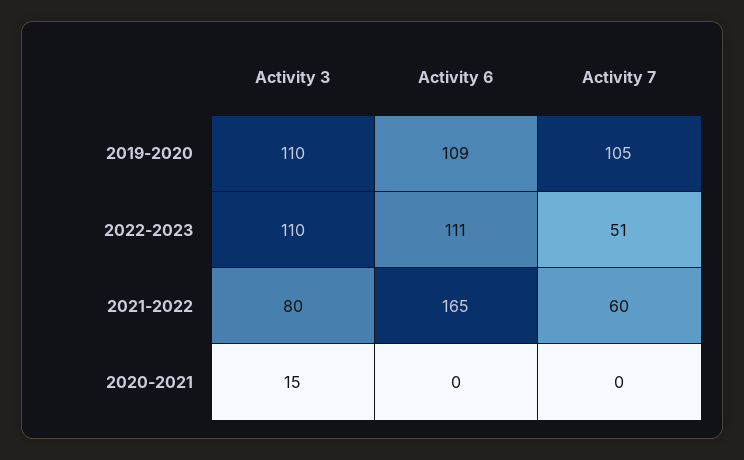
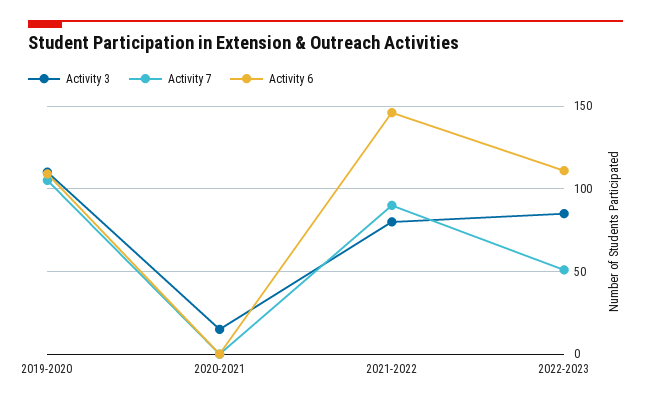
  {
    "Activity 3": {
      "2019-2020": 110,
-     "2022-2023": 110,
+     "2022-2023": 85,
      "2021-2022": 80,
      "2020-2021": 15
    },
    "Activity 6": {
      "2019-2020": 109,
      "2022-2023": 111,
-     "2021-2022": 165,
+     "2021-2022": 145,
      "2020-2021": 0
    },
    "Activity 7": {
      "2019-2020": 105,
      "2022-2023": 51,
-     "2021-2022": 60,
+     "2021-2022": 90,
      "2020-2021": 0
    }
  }

